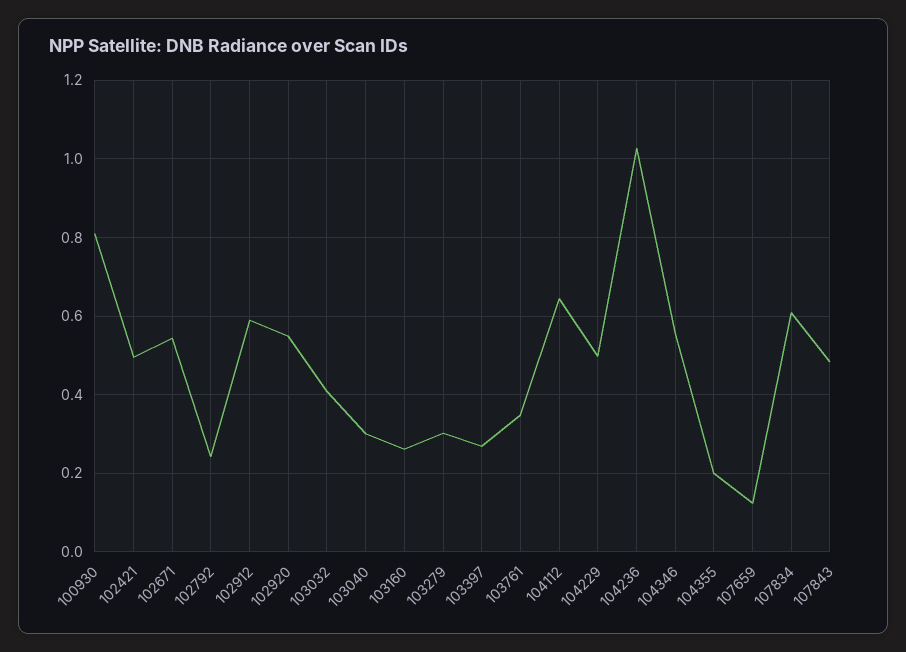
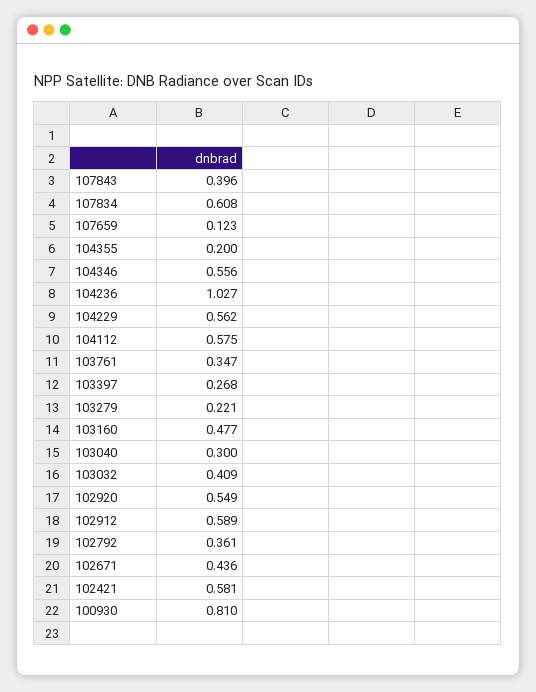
  {
    "100930": 0.81,
-   "102421": 0.5,
+   "102421": 0.581,
-   "102671": 0.54,
+   "102671": 0.436,
-   "102792": 0.24,
+   "102792": 0.361,
    "102912": 0.589,
    "102920": 0.549,
    "103032": 0.409,
    "103040": 0.3,
-   "103160": 0.26,
+   "103160": 0.477,
-   "103279": 0.3,
+   "103279": 0.221,
    "103397": 0.268,
    "103761": 0.347,
-   "104112": 0.64,
+   "104112": 0.575,
-   "104229": 0.5,
+   "104229": 0.562,
    "104236": 1.027,
    "104346": 0.556,
    "104355": 0.2,
    "107659": 0.123,
    "107834": 0.608,
-   "107843": 0.48
+   "107843": 0.396
  }

